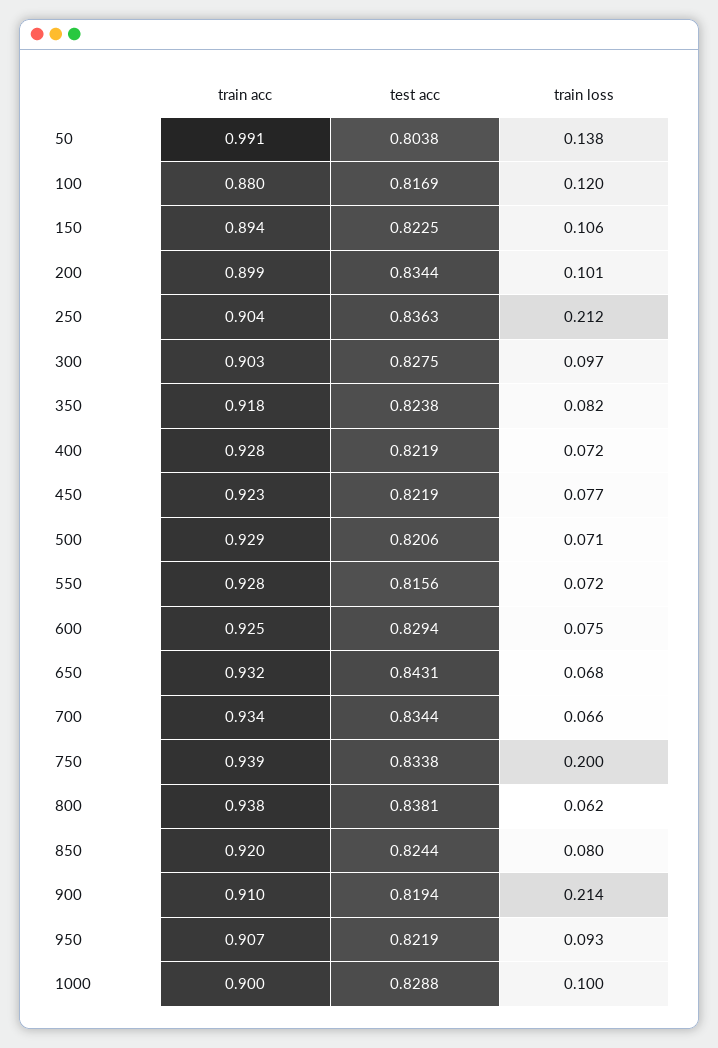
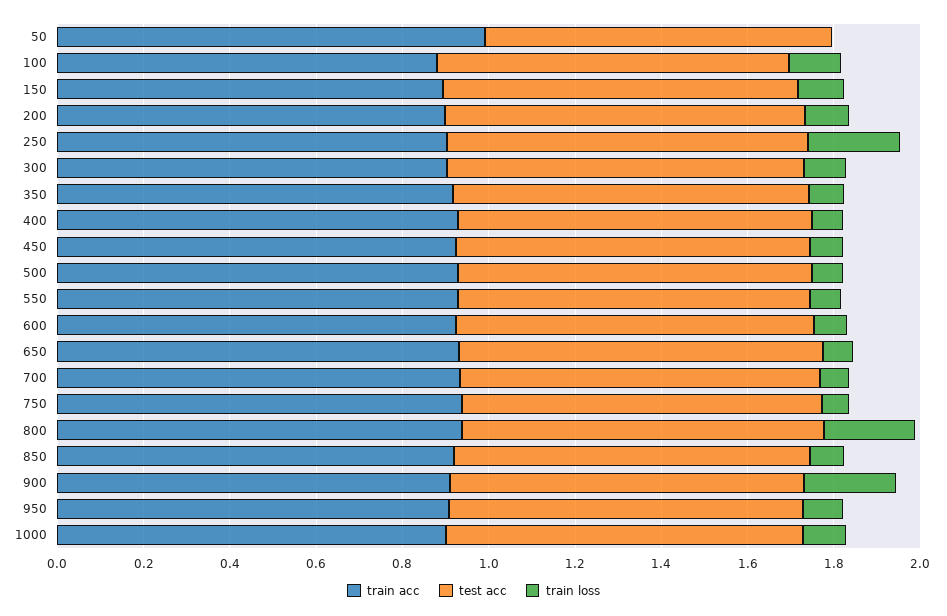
  {
    "train acc": {
      "50": 0.991,
      "100": 0.88,
      "150": 0.894,
      "200": 0.899,
      "250": 0.904,
      "300": 0.903,
      "350": 0.918,
      "400": 0.928,
      "450": 0.923,
      "500": 0.929,
      "550": 0.928,
      "600": 0.925,
      "650": 0.932,
      "700": 0.934,
      "750": 0.939,
      "800": 0.938,
      "850": 0.92,
      "900": 0.91,
      "950": 0.907,
      "1000": 0.9
    },
    "test acc": {
      "50": 0.8038,
      "100": 0.8169,
      "150": 0.8225,
      "200": 0.8344,
      "250": 0.8363,
      "300": 0.8275,
      "350": 0.8238,
      "400": 0.8219,
      "450": 0.8219,
      "500": 0.8206,
      "550": 0.8156,
      "600": 0.8294,
      "650": 0.8431,
      "700": 0.8344,
      "750": 0.8338,
      "800": 0.8381,
      "850": 0.8244,
      "900": 0.8194,
      "950": 0.8219,
      "1000": 0.8288
    },
    "train loss": {
-     "50": 0.138,
+     "50": 0,
      "100": 0.12,
      "150": 0.106,
      "200": 0.101,
      "250": 0.212,
      "300": 0.097,
      "350": 0.082,
      "400": 0.072,
      "450": 0.077,
      "500": 0.071,
      "550": 0.072,
      "600": 0.075,
      "650": 0.068,
      "700": 0.066,
-     "750": 0.2,
+     "750": 0.05,
-     "800": 0.062,
+     "800": 0.2,
      "850": 0.08,
      "900": 0.214,
      "950": 0.093,
      "1000": 0.1
    }
  }

